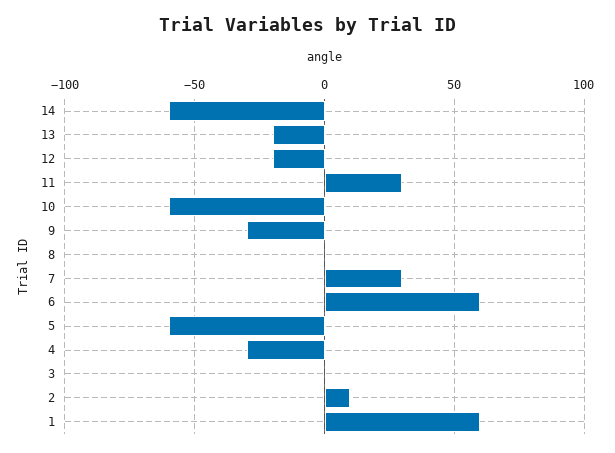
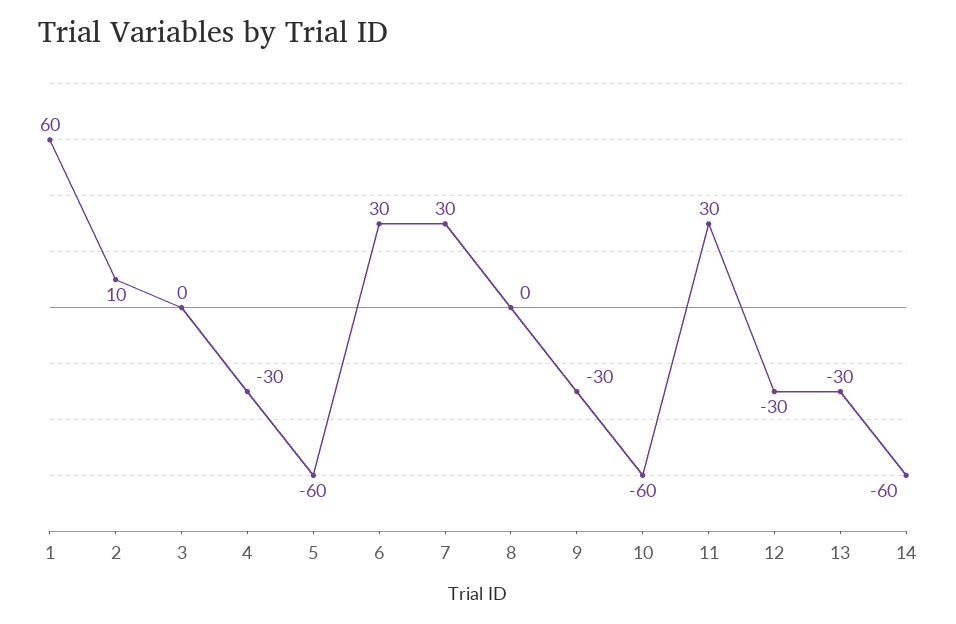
  {
    "14": -60,
-   "13": -20,
+   "13": -30,
-   "12": -20,
+   "12": -30,
    "11": 30,
    "10": -60,
    "9": -30,
    "8": 0,
    "7": 30,
-   "6": 60,
+   "6": 30,
    "5": -60,
    "4": -30,
    "3": 0,
    "2": 10,
    "1": 60
  }

